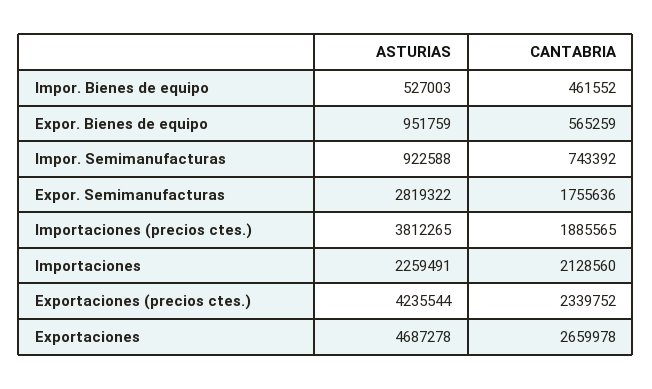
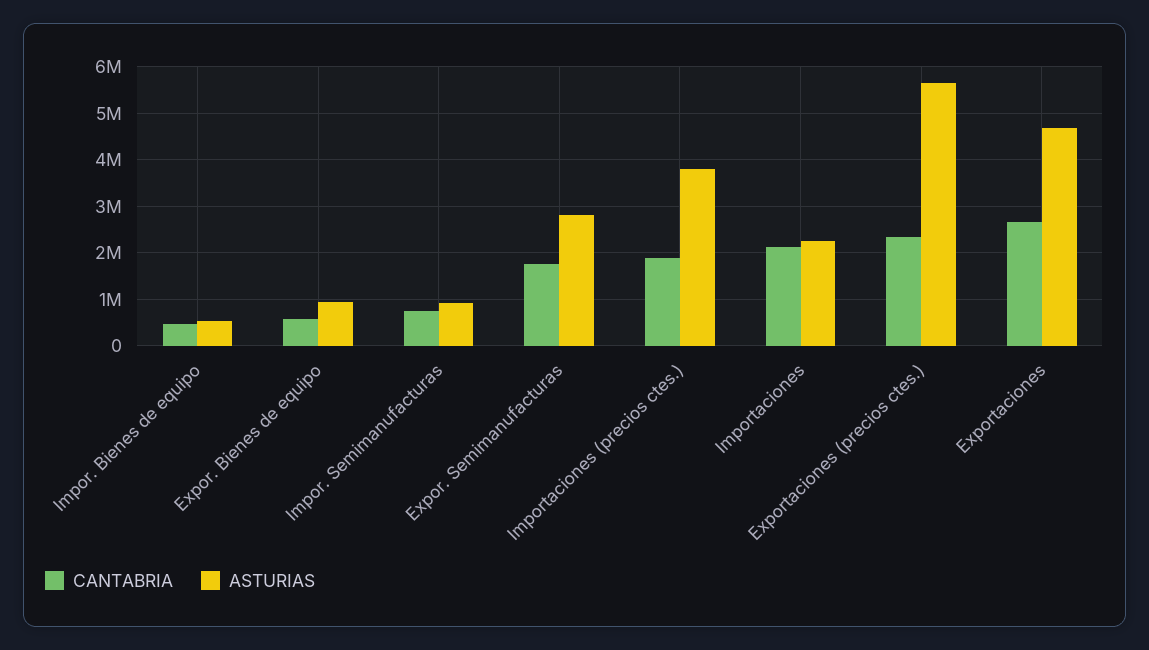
  {
    "ASTURIAS": {
      "Impor. Bienes de equipo": 527003,
      "Expor. Bienes de equipo": 951759,
      "Impor. Semimanufacturas": 922588,
      "Expor. Semimanufacturas": 2819322,
      "Importaciones (precios ctes.)": 3812265,
      "Importaciones": 2259491,
-     "Exportaciones (precios ctes.)": 4235544,
+     "Exportaciones (precios ctes.)": 5600000,
      "Exportaciones": 4687278
    },
    "CANTABRIA": {
      "Impor. Bienes de equipo": 461552,
      "Expor. Bienes de equipo": 565259,
      "Impor. Semimanufacturas": 743392,
      "Expor. Semimanufacturas": 1755636,
      "Importaciones (precios ctes.)": 1885565,
      "Importaciones": 2128560,
      "Exportaciones (precios ctes.)": 2339752,
      "Exportaciones": 2659978
    }
  }

